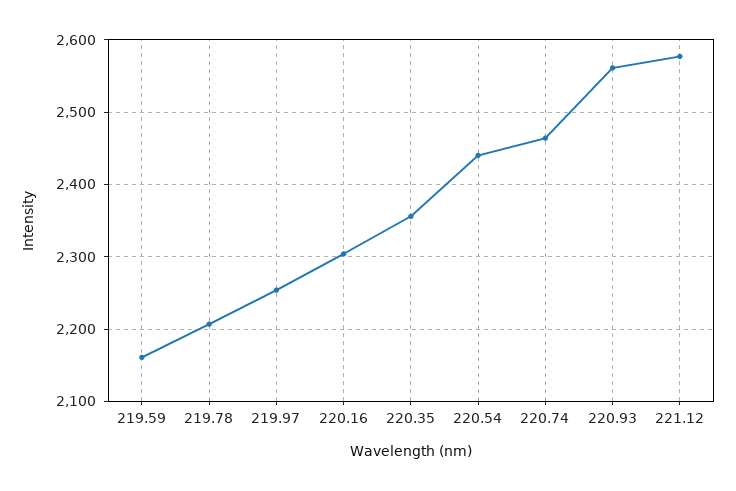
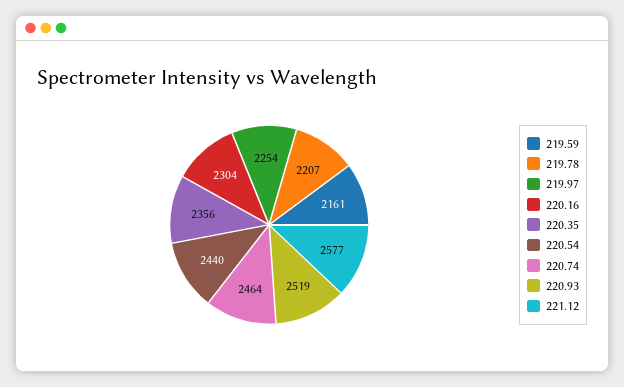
  {
    "219.59": 2161,
    "219.78": 2207,
    "219.97": 2254,
    "220.16": 2304,
    "220.35": 2356,
    "220.54": 2440,
    "220.74": 2464,
-   "220.93": 2560,
+   "220.93": 2519,
    "221.12": 2577
  }

